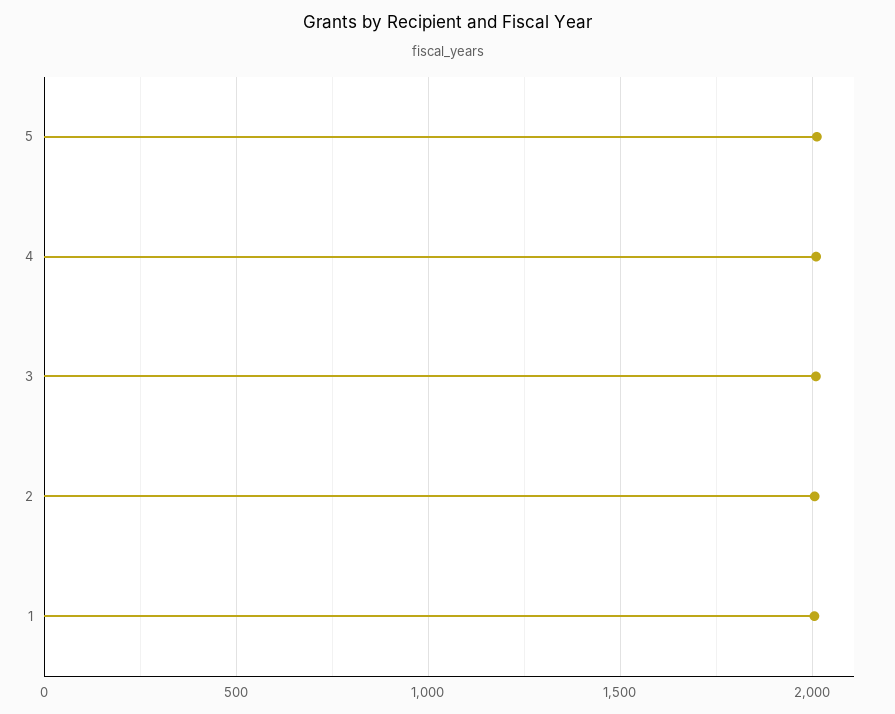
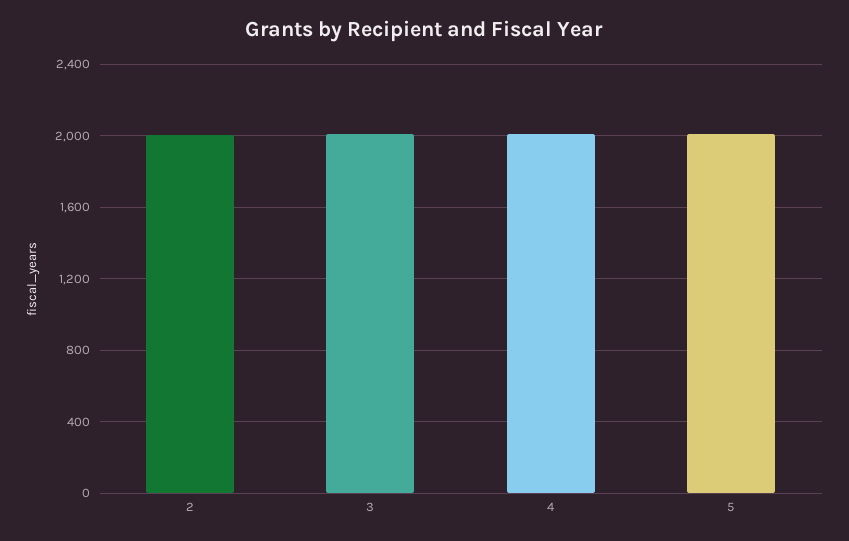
  {
    "5": 2000,
    "4": 2000,
    "3": 2000,
-   "2": 2000,
+   "2": 2000
-   "1": 2000
  }

